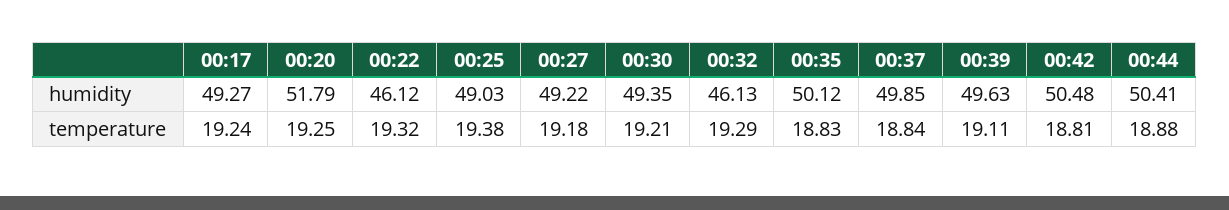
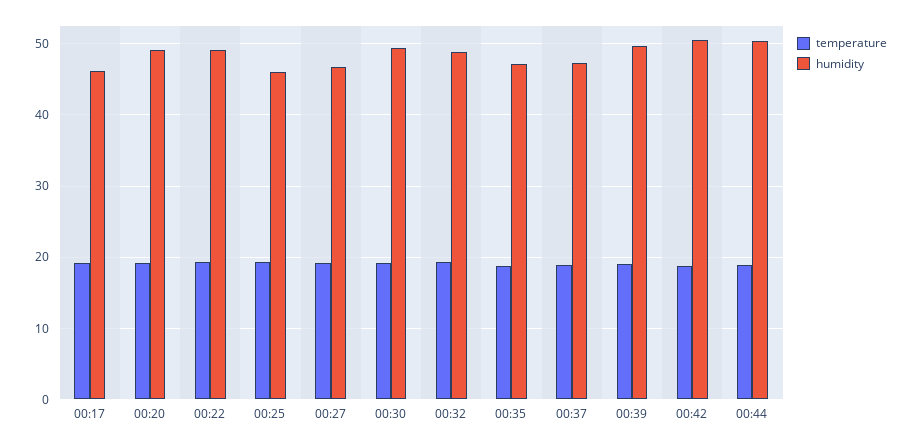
  {
    "humidity": {
-     "00:17": 49.27,
+     "00:17": 46,
-     "00:20": 51.79,
+     "00:20": 49,
-     "00:22": 46.12,
+     "00:22": 49,
-     "00:25": 49.03,
+     "00:25": 46,
-     "00:27": 49.22,
+     "00:27": 47,
      "00:30": 49.35,
-     "00:32": 46.13,
+     "00:32": 49,
-     "00:35": 50.12,
+     "00:35": 47,
-     "00:37": 49.85,
+     "00:37": 47,
      "00:39": 49.63,
      "00:42": 50.48,
      "00:44": 50.41
    },
    "temperature": {
      "00:17": 19.24,
      "00:20": 19.25,
      "00:22": 19.32,
      "00:25": 19.38,
      "00:27": 19.18,
      "00:30": 19.21,
      "00:32": 19.29,
      "00:35": 18.83,
      "00:37": 18.84,
      "00:39": 19.11,
      "00:42": 18.81,
      "00:44": 18.88
    }
  }

